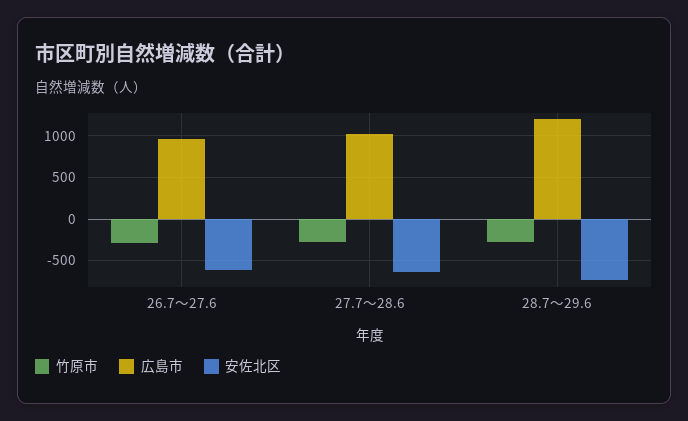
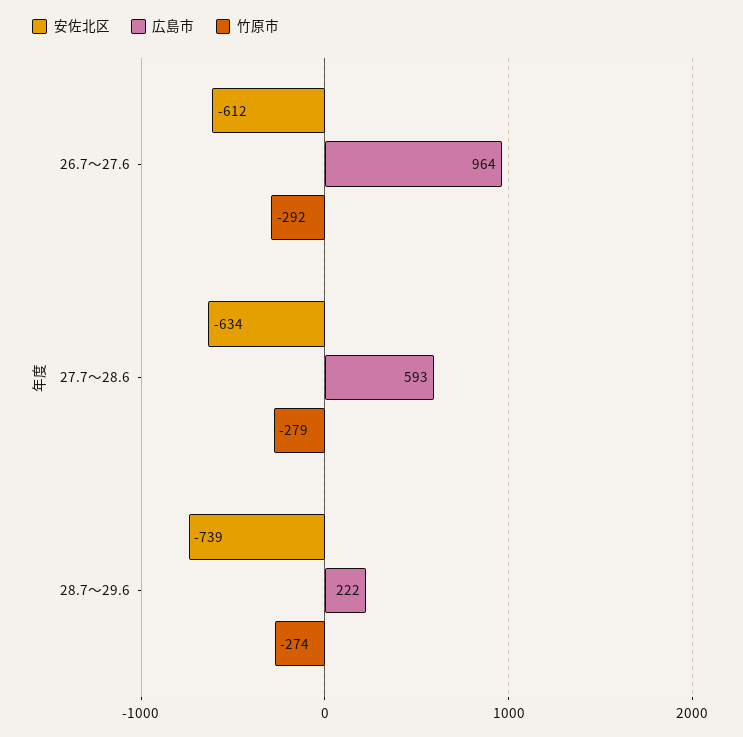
  {
    "竹原市": {
      "26.7～27.6": -292,
      "27.7～28.6": -279,
      "28.7～29.6": -274
    },
    "広島市": {
      "26.7～27.6": 964,
-     "27.7～28.6": 1000,
+     "27.7～28.6": 593,
-     "28.7～29.6": 1200
+     "28.7～29.6": 222
    },
    "安佐北区": {
      "26.7～27.6": -612,
      "27.7～28.6": -634,
      "28.7～29.6": -739
    }
  }

